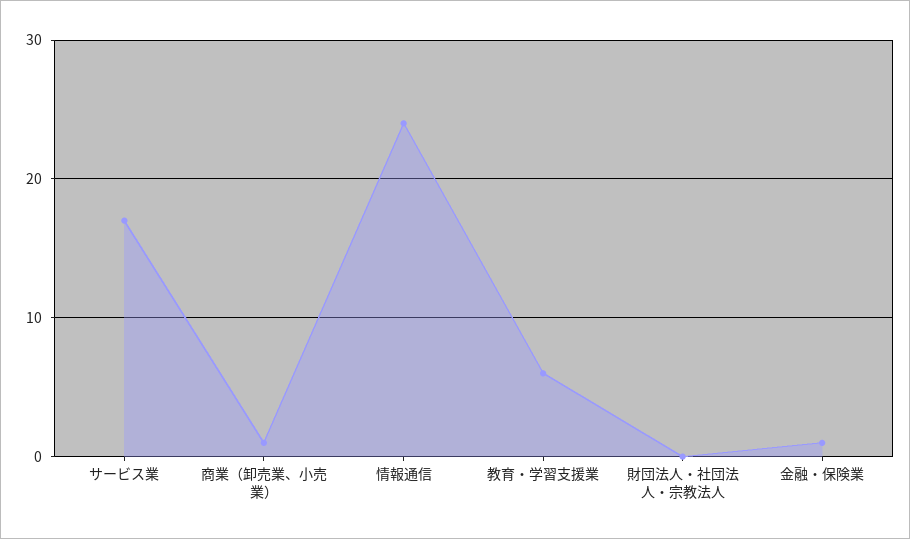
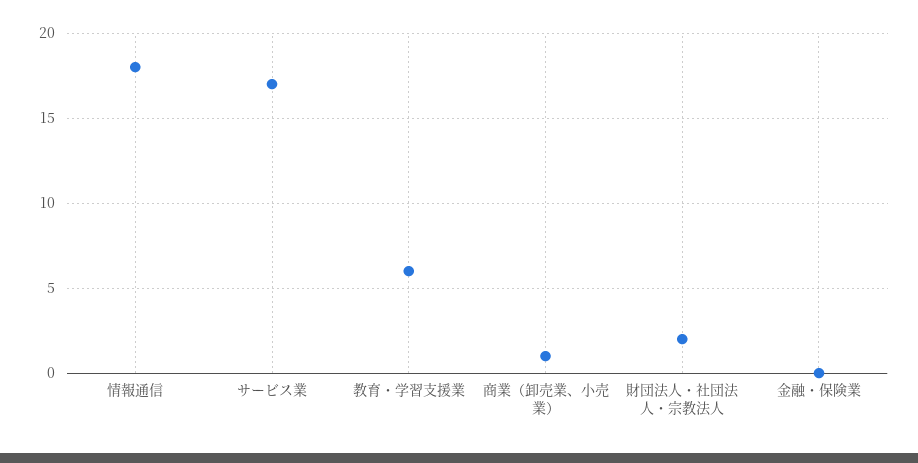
  {
    "サービス業": 17,
    "商業（卸売業、小売業）": 1,
-   "情報通信": 24,
+   "情報通信": 18,
    "教育・学習支援業": 6,
-   "財団法人・社団法人・宗教法人": 0,
+   "財団法人・社団法人・宗教法人": 2,
-   "金融・保険業": 1
+   "金融・保険業": 0
  }

